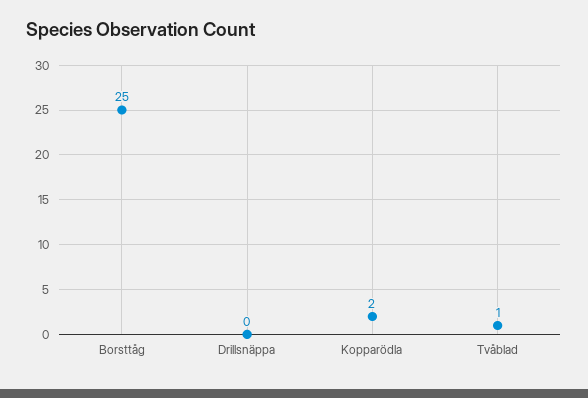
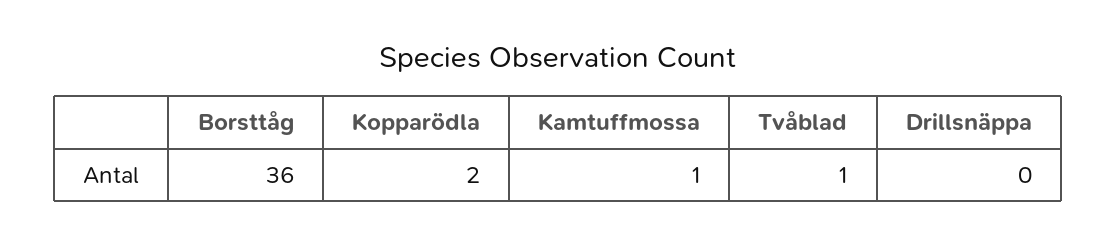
  {
-   "Borsttåg": 25,
+   "Borsttåg": 36,
    "Drillsnäppa": 0,
    "Kopparödla": 2,
-   "Tvåblad": 1
+   "Tvåblad": 1,
+   "Kamtuffmossa": 1
  }

